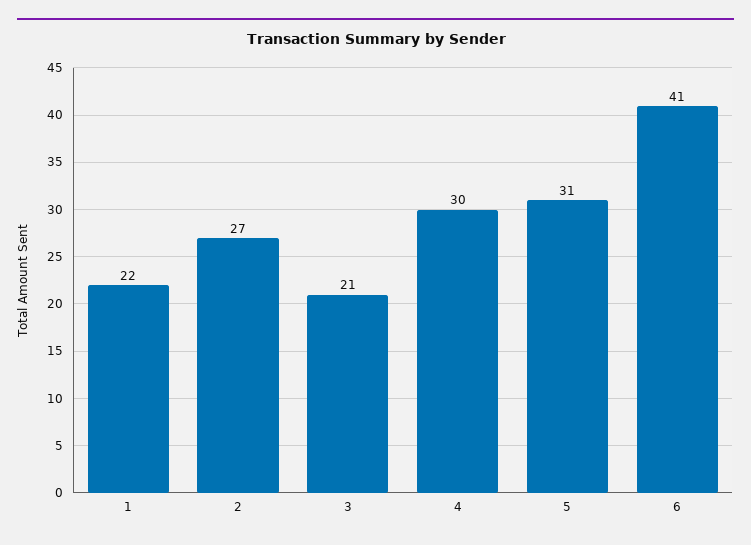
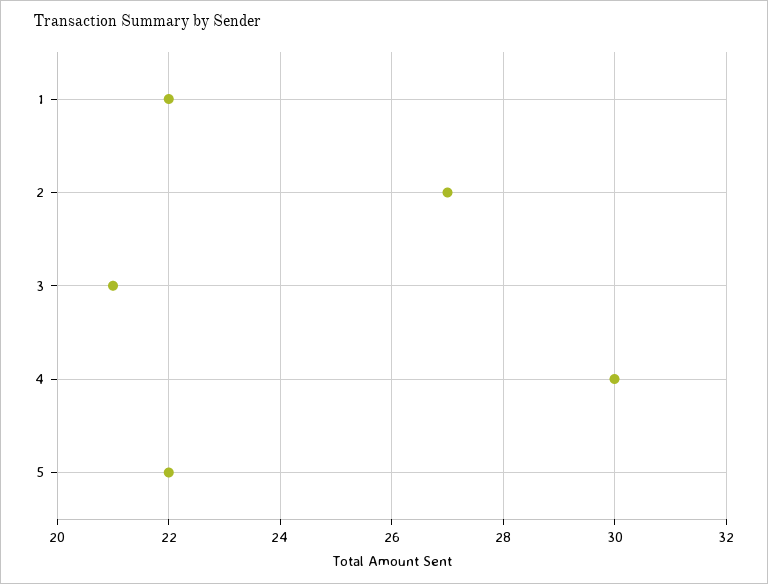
  {
    "1": 22,
    "2": 27,
    "3": 21,
    "4": 30,
-   "5": 31,
+   "5": 22
-   "6": 41
  }

